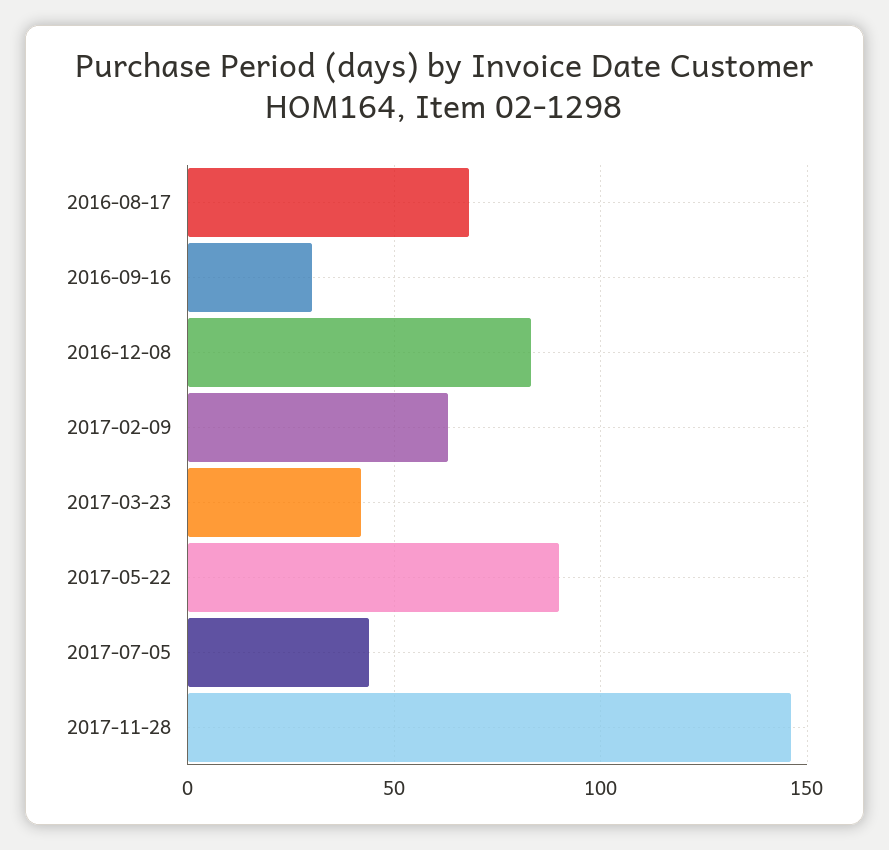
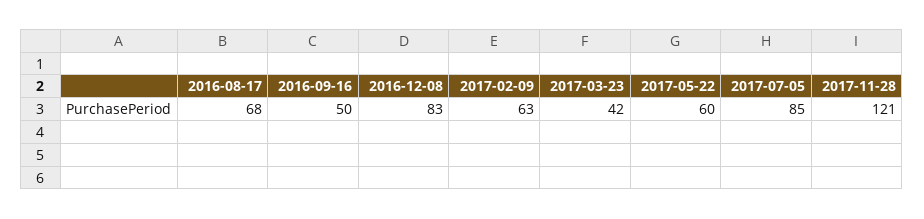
  {
    "2016-08-17": 68,
-   "2016-09-16": 30,
+   "2016-09-16": 50,
    "2016-12-08": 83,
    "2017-02-09": 63,
    "2017-03-23": 42,
-   "2017-05-22": 90,
+   "2017-05-22": 60,
-   "2017-07-05": 45,
+   "2017-07-05": 85,
-   "2017-11-28": 145
+   "2017-11-28": 121
  }

